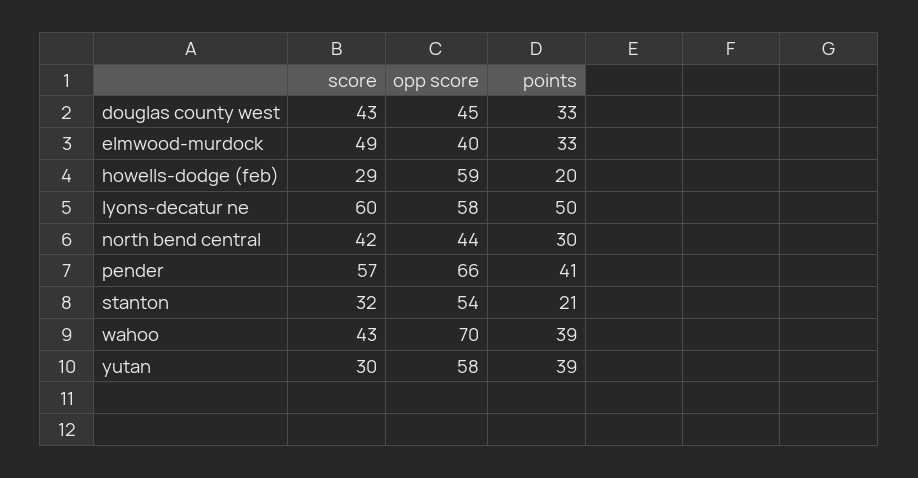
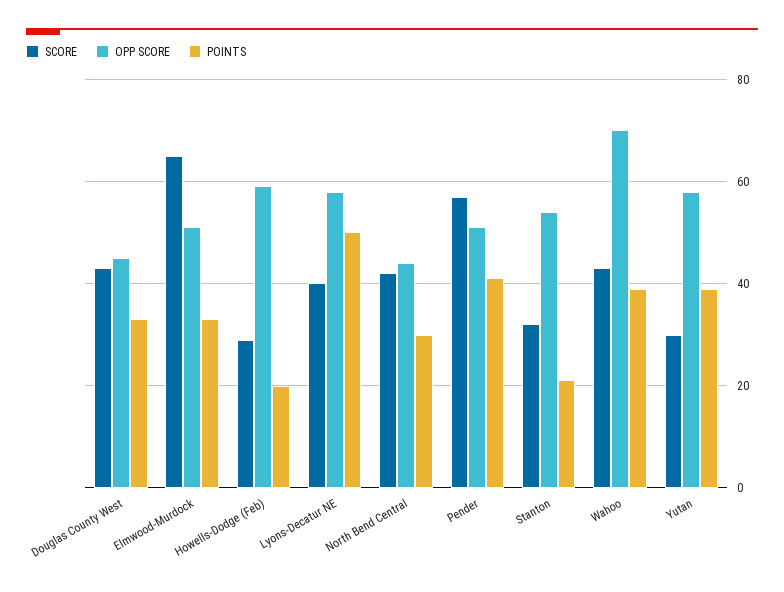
  {
    "score": {
      "douglas county west": 43,
-     "elmwood-murdock": 49,
+     "elmwood-murdock": 65,
      "howells-dodge (feb)": 29,
-     "lyons-decatur ne": 60,
+     "lyons-decatur ne": 40,
      "north bend central": 42,
      "pender": 57,
      "stanton": 32,
      "wahoo": 43,
      "yutan": 30
    },
    "opp score": {
      "douglas county west": 45,
-     "elmwood-murdock": 40,
+     "elmwood-murdock": 50,
      "howells-dodge (feb)": 59,
      "lyons-decatur ne": 58,
      "north bend central": 44,
-     "pender": 66,
+     "pender": 50,
      "stanton": 54,
      "wahoo": 70,
      "yutan": 58
    },
    "points": {
      "douglas county west": 33,
      "elmwood-murdock": 33,
      "howells-dodge (feb)": 20,
      "lyons-decatur ne": 50,
      "north bend central": 30,
      "pender": 41,
      "stanton": 21,
      "wahoo": 39,
      "yutan": 39
    }
  }

